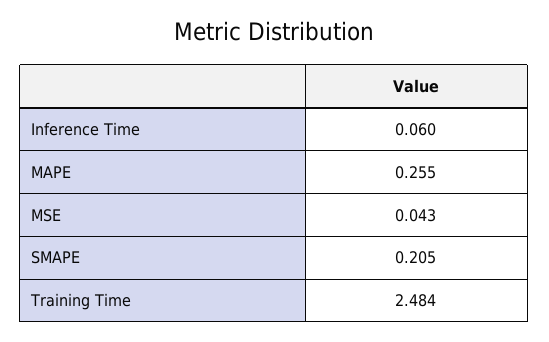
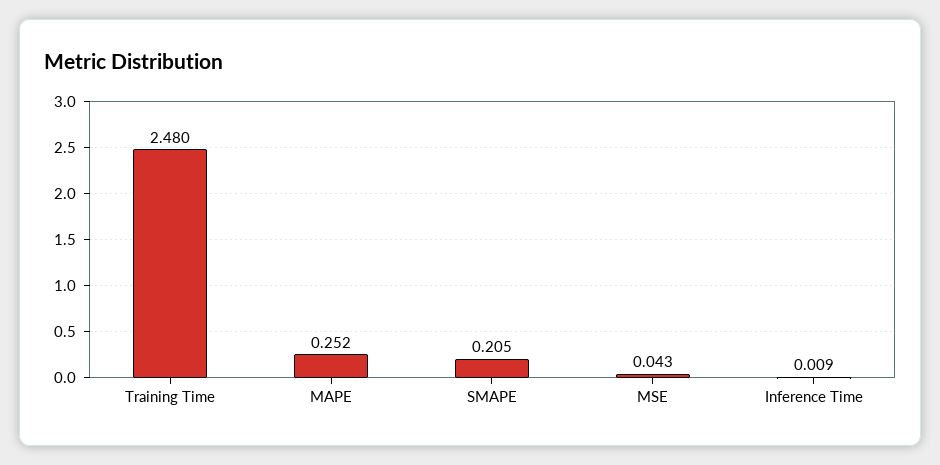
  {
-   "Inference Time": 0.06,
+   "Inference Time": 0.009,
-   "MAPE": 0.255,
+   "MAPE": 0.252,
    "MSE": 0.043,
    "SMAPE": 0.205,
-   "Training Time": 2.484
+   "Training Time": 2.48
  }

